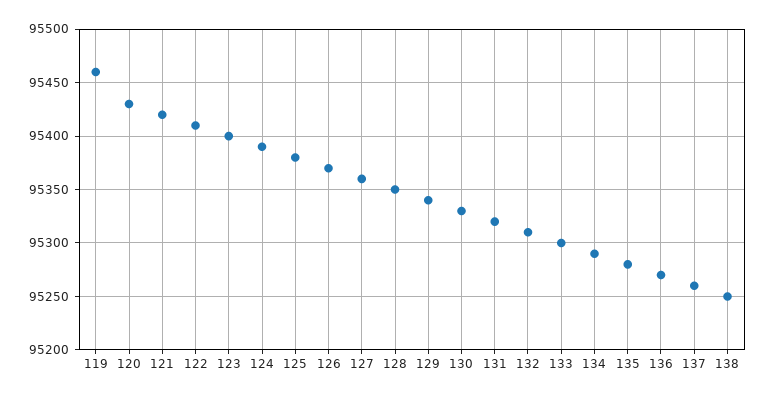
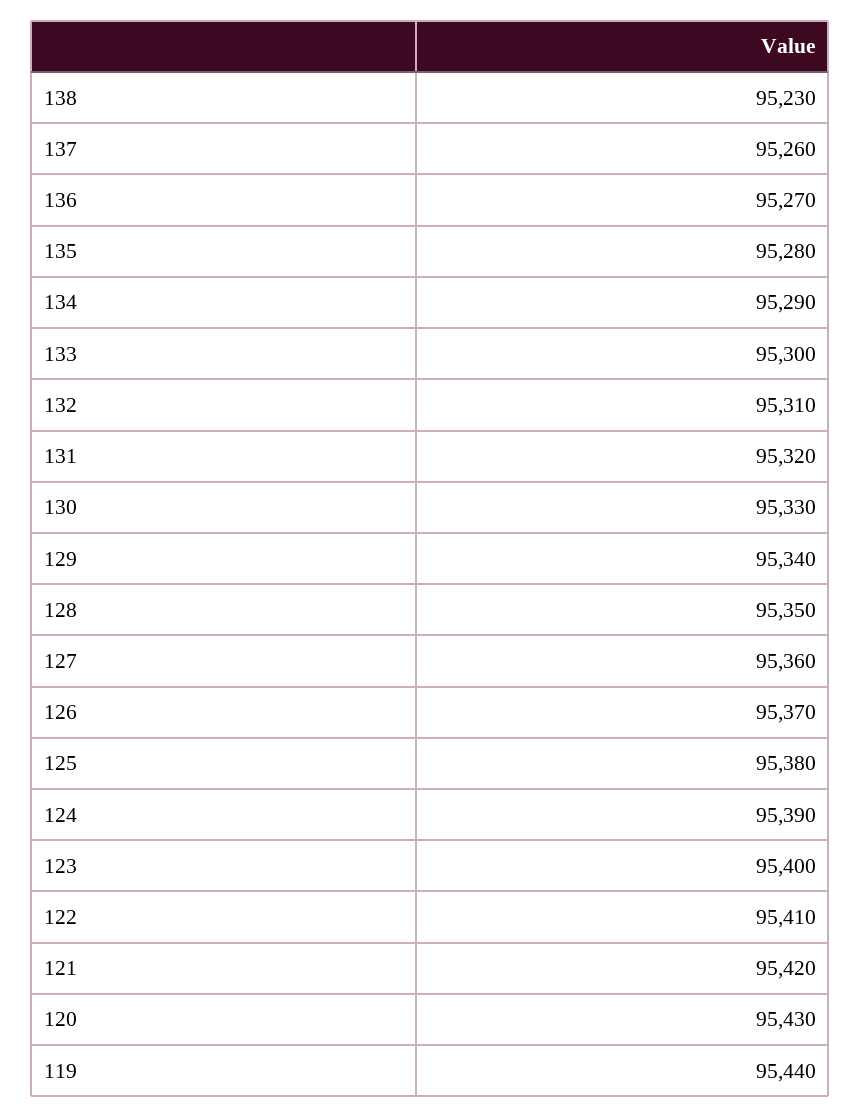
  {
-   "119": 95460,
+   "119": 95440,
    "120": 95430,
    "121": 95420,
    "122": 95410,
    "123": 95400,
    "124": 95390,
    "125": 95380,
    "126": 95370,
    "127": 95360,
    "128": 95350,
    "129": 95340,
    "130": 95330,
    "131": 95320,
    "132": 95310,
    "133": 95300,
    "134": 95290,
    "135": 95280,
    "136": 95270,
    "137": 95260,
-   "138": 95250
+   "138": 95230
  }

